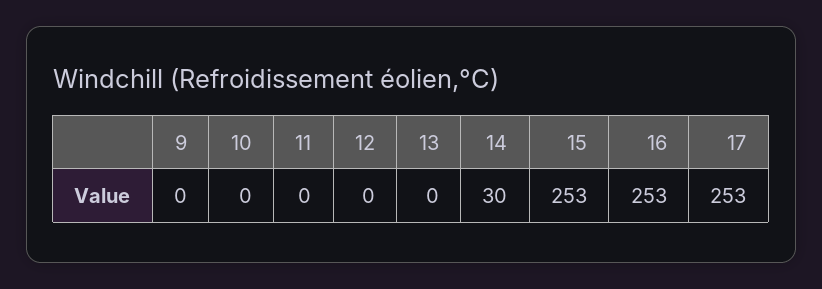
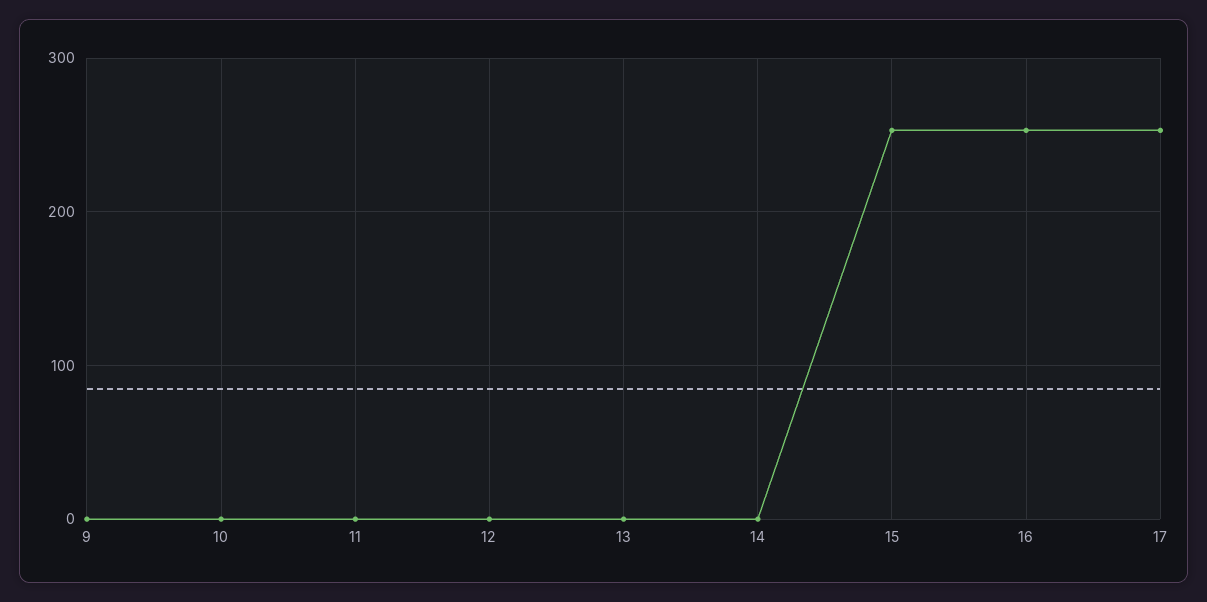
  {
    "9": 0,
    "10": 0,
    "11": 0,
    "12": 0,
    "13": 0,
-   "14": 30,
+   "14": 0,
    "15": 253,
    "16": 253,
    "17": 253
  }

